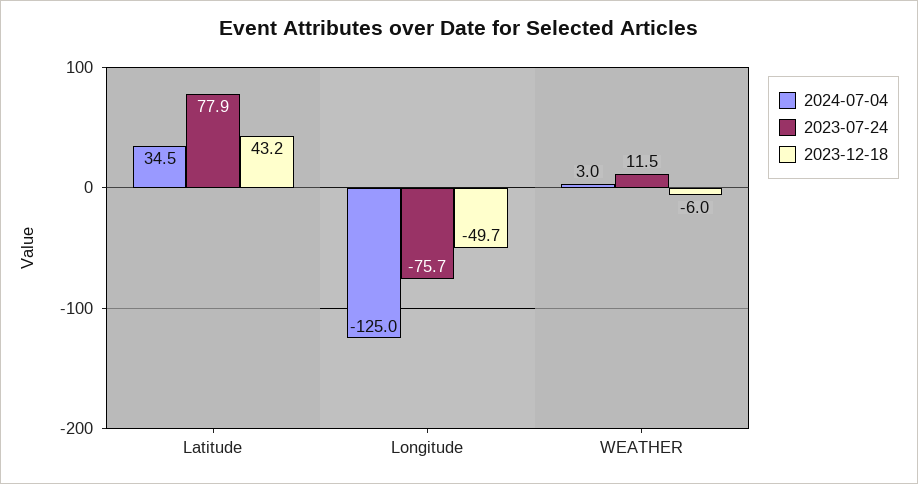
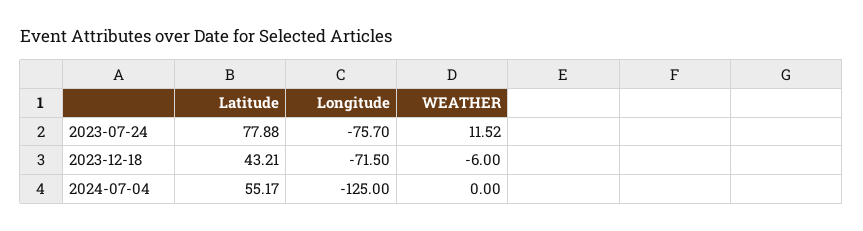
  {
    "2024-07-04": {
-     "Latitude": 34.5,
+     "Latitude": 55.17,
      "Longitude": -125,
-     "WEATHER": 3
+     "WEATHER": 0
    },
    "2023-07-24": {
      "Latitude": 77.88,
      "Longitude": -75.7,
      "WEATHER": 11.52
    },
    "2023-12-18": {
      "Latitude": 43.21,
-     "Longitude": -49.7,
+     "Longitude": -71.5,
      "WEATHER": -6
    }
  }

